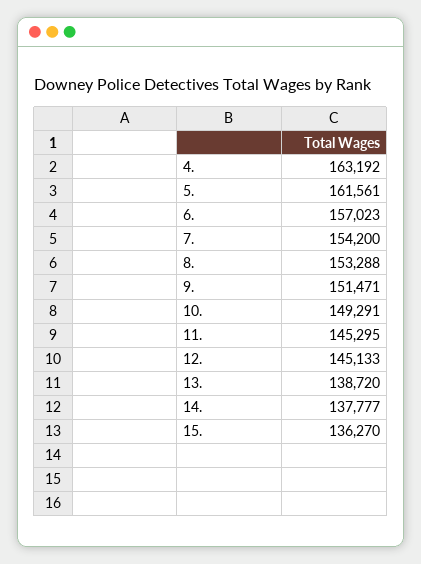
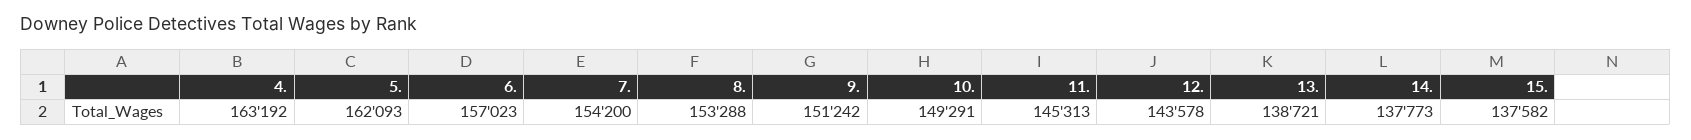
  {
    "4.": 163192,
-   "5.": 161561,
+   "5.": 162093,
    "6.": 157023,
    "7.": 154200,
    "8.": 153288,
-   "9.": 151471,
+   "9.": 151242,
    "10.": 149291,
-   "11.": 145295,
+   "11.": 145313,
-   "12.": 145133,
+   "12.": 143578,
-   "13.": 138720,
+   "13.": 138721,
-   "14.": 137777,
+   "14.": 137773,
-   "15.": 136270
+   "15.": 137582
  }

